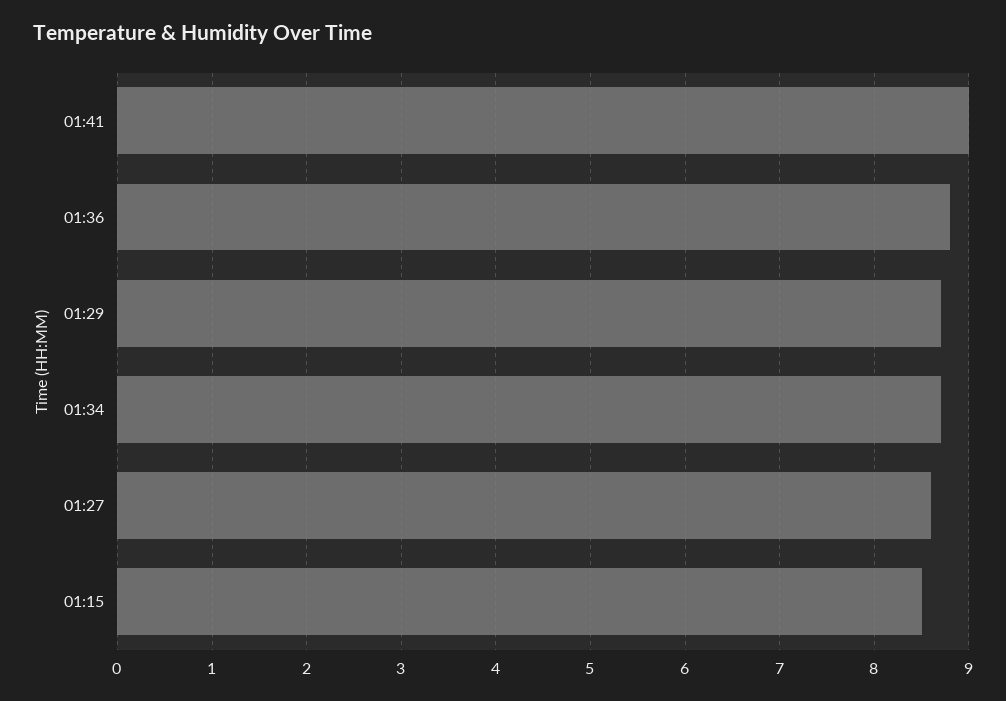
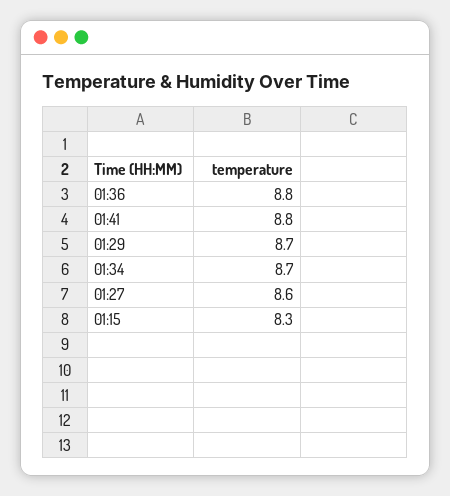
  {
-   "01:41": 9,
+   "01:41": 8.8,
    "01:36": 8.8,
    "01:29": 8.7,
    "01:34": 8.7,
    "01:27": 8.6,
-   "01:15": 8.5
+   "01:15": 8.3
  }

